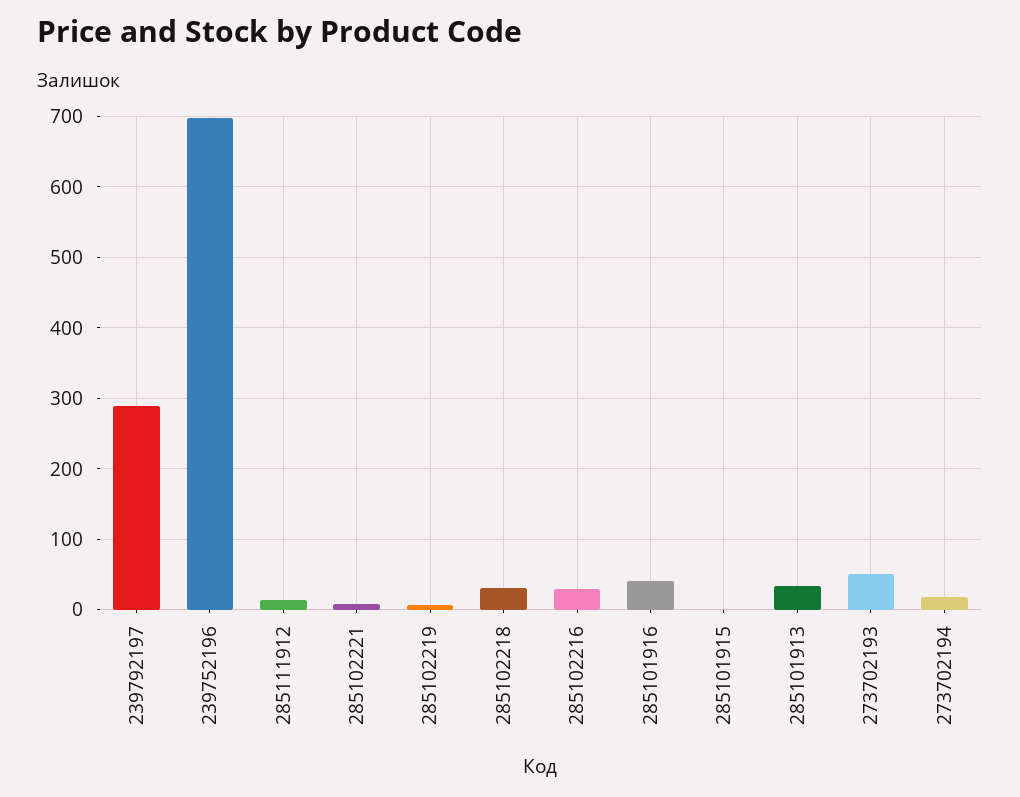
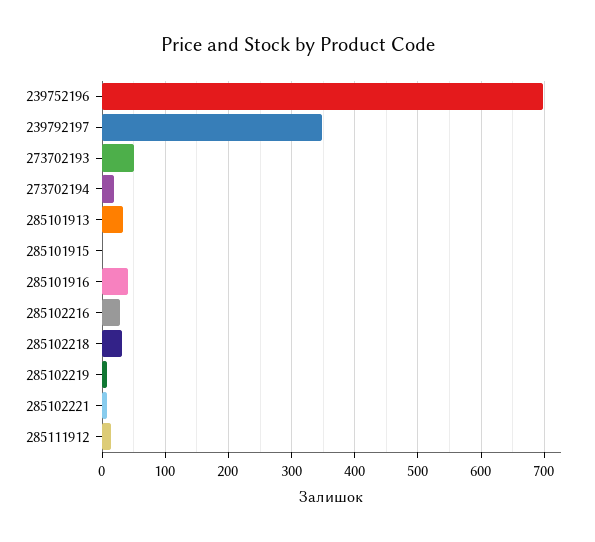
  {
-   "239792197": 290,
+   "239792197": 350,
    "239752196": 700,
    "285111912": 10,
    "285102221": 10,
    "285102219": 10,
    "285102218": 30,
    "285102216": 30,
    "285101916": 40,
    "285101915": 0,
    "285101913": 30,
    "273702193": 50,
    "273702194": 20
  }

